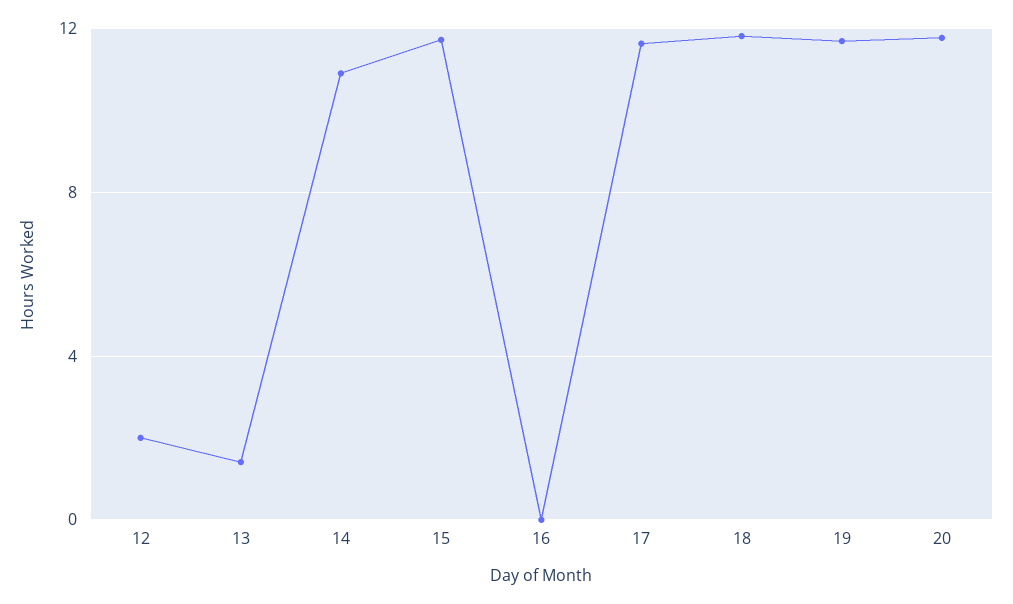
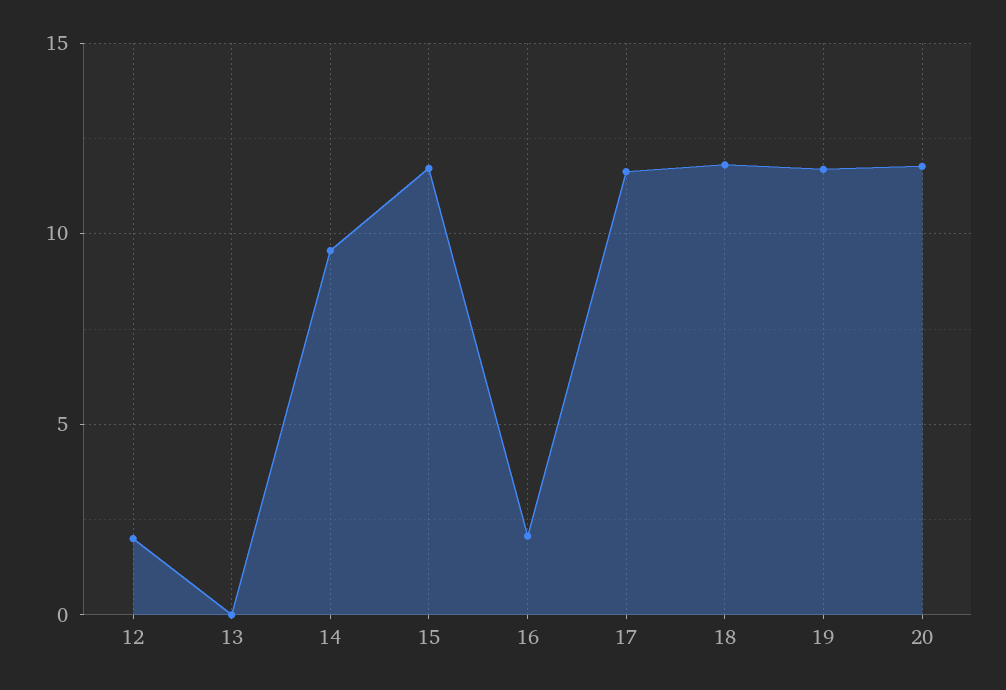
  {
    "12": 2,
-   "13": 1.5,
+   "13": 0,
-   "14": 11,
+   "14": 9.5,
    "15": 11.5,
-   "16": 0,
+   "16": 2,
    "17": 11.5,
    "18": 12,
    "19": 11.5,
    "20": 12
  }

